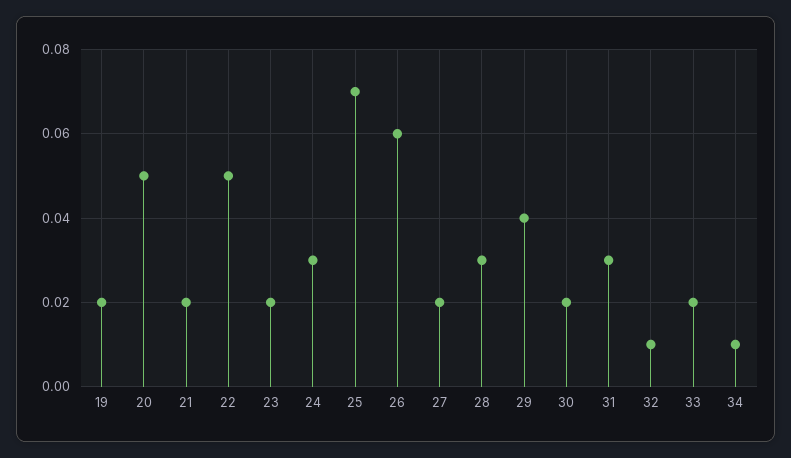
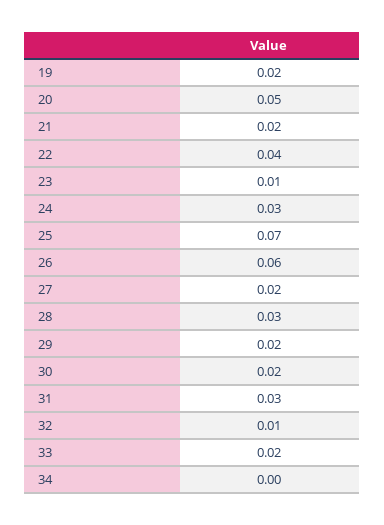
  {
    "19": 0.02,
    "20": 0.05,
    "21": 0.02,
-   "22": 0.05,
+   "22": 0.04,
-   "23": 0.02,
+   "23": 0.01,
    "24": 0.03,
    "25": 0.07,
    "26": 0.06,
    "27": 0.02,
    "28": 0.03,
-   "29": 0.04,
+   "29": 0.02,
    "30": 0.02,
    "31": 0.03,
    "32": 0.01,
    "33": 0.02,
-   "34": 0.01
+   "34": 0
  }

